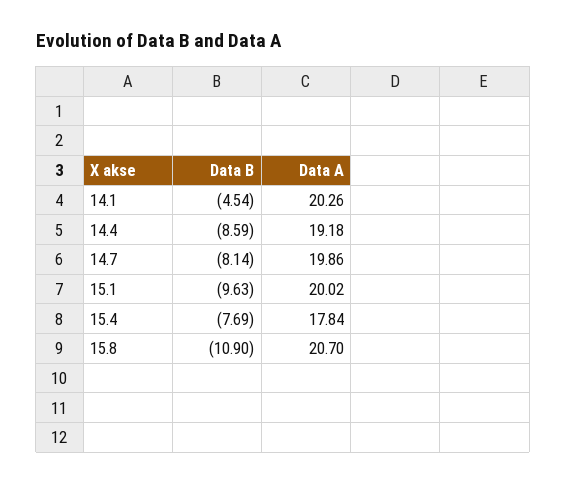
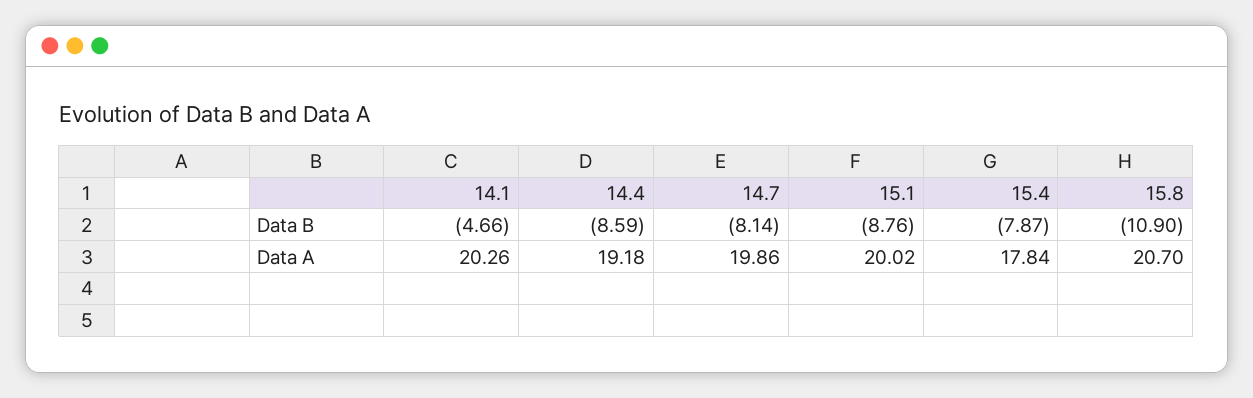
  {
    "Data B": {
-     "14.1": -4.54,
+     "14.1": -4.66,
      "14.4": -8.59,
      "14.7": -8.14,
-     "15.1": -9.63,
+     "15.1": -8.76,
-     "15.4": -7.69,
+     "15.4": -7.87,
      "15.8": -10.9
    },
    "Data A": {
      "14.1": 20.26,
      "14.4": 19.18,
      "14.7": 19.86,
      "15.1": 20.02,
      "15.4": 17.84,
      "15.8": 20.7
    }
  }

